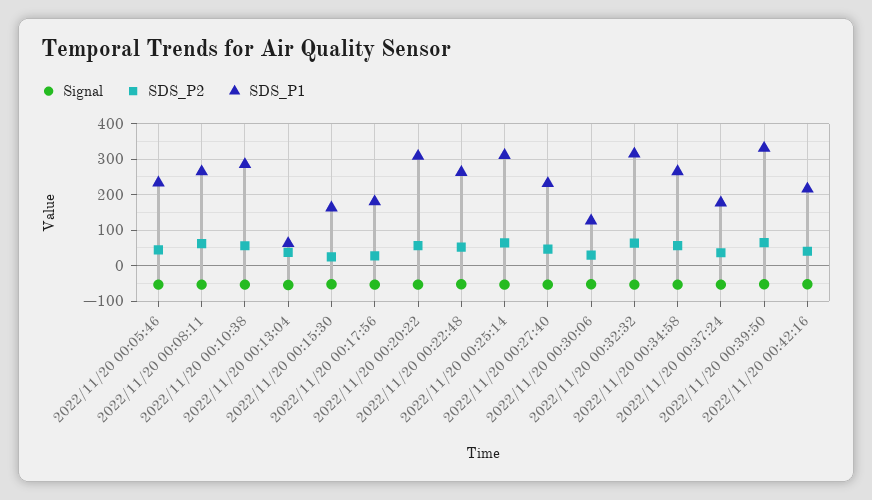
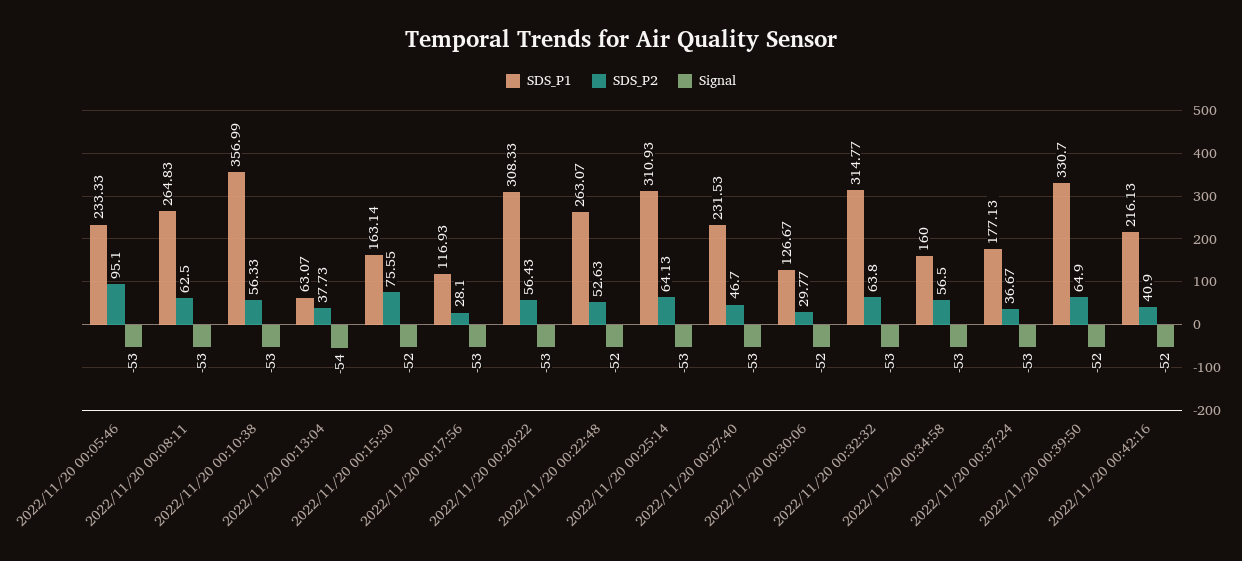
  {
    "Signal": {
      "2022/11/20 00:05:46": -53,
      "2022/11/20 00:08:11": -53,
      "2022/11/20 00:10:38": -53,
      "2022/11/20 00:13:04": -54,
      "2022/11/20 00:15:30": -52,
      "2022/11/20 00:17:56": -53,
      "2022/11/20 00:20:22": -53,
      "2022/11/20 00:22:48": -52,
      "2022/11/20 00:25:14": -53,
      "2022/11/20 00:27:40": -53,
      "2022/11/20 00:30:06": -52,
      "2022/11/20 00:32:32": -53,
      "2022/11/20 00:34:58": -53,
      "2022/11/20 00:37:24": -53,
      "2022/11/20 00:39:50": -52,
      "2022/11/20 00:42:16": -52
    },
    "SDS_P2": {
-     "2022/11/20 00:05:46": 40,
+     "2022/11/20 00:05:46": 95.1,
      "2022/11/20 00:08:11": 62.5,
      "2022/11/20 00:10:38": 56.33,
      "2022/11/20 00:13:04": 37.73,
-     "2022/11/20 00:15:30": 20,
+     "2022/11/20 00:15:30": 75.55,
      "2022/11/20 00:17:56": 28.1,
      "2022/11/20 00:20:22": 56.43,
      "2022/11/20 00:22:48": 52.63,
      "2022/11/20 00:25:14": 64.13,
      "2022/11/20 00:27:40": 46.7,
      "2022/11/20 00:30:06": 29.77,
      "2022/11/20 00:32:32": 63.8,
      "2022/11/20 00:34:58": 56.5,
      "2022/11/20 00:37:24": 36.67,
      "2022/11/20 00:39:50": 64.9,
      "2022/11/20 00:42:16": 40.9
    },
    "SDS_P1": {
      "2022/11/20 00:05:46": 233.33,
      "2022/11/20 00:08:11": 264.83,
-     "2022/11/20 00:10:38": 280,
+     "2022/11/20 00:10:38": 356.99,
      "2022/11/20 00:13:04": 63.07,
      "2022/11/20 00:15:30": 163.14,
-     "2022/11/20 00:17:56": 180,
+     "2022/11/20 00:17:56": 116.93,
      "2022/11/20 00:20:22": 308.33,
      "2022/11/20 00:22:48": 263.07,
      "2022/11/20 00:25:14": 310.93,
      "2022/11/20 00:27:40": 231.53,
      "2022/11/20 00:30:06": 126.67,
      "2022/11/20 00:32:32": 314.77,
-     "2022/11/20 00:34:58": 260,
+     "2022/11/20 00:34:58": 160,
      "2022/11/20 00:37:24": 177.13,
      "2022/11/20 00:39:50": 330.7,
      "2022/11/20 00:42:16": 216.13
    }
  }

